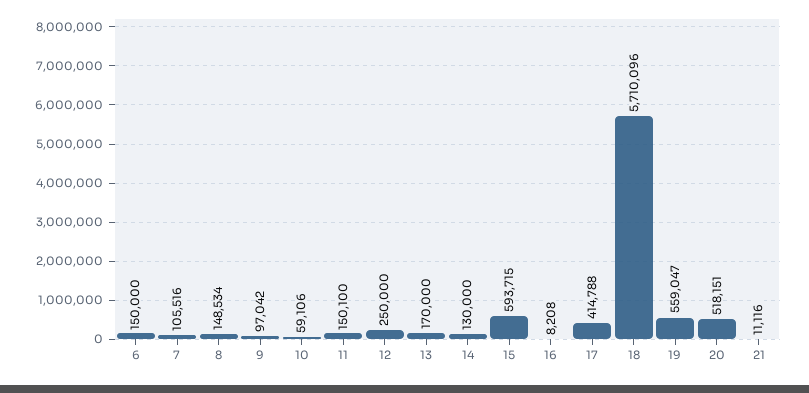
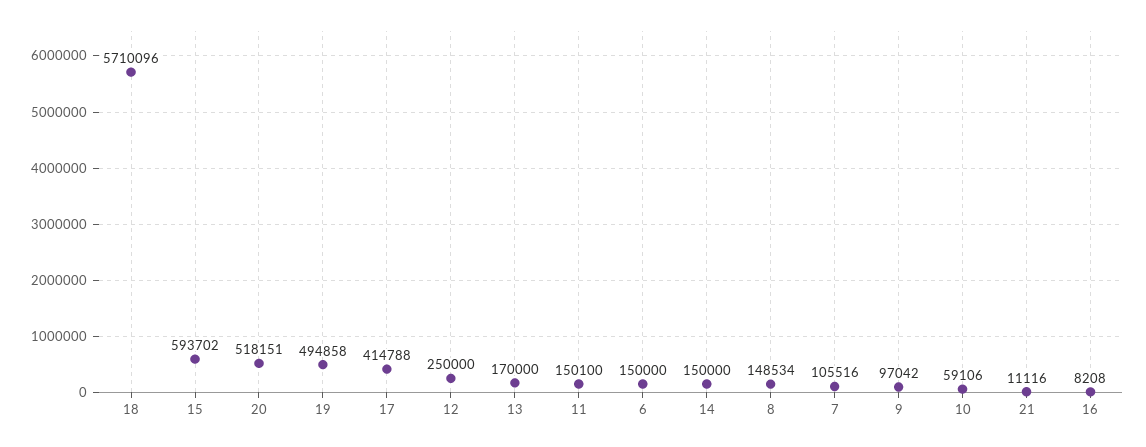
  {
    "6": 150000,
    "7": 105516,
    "8": 148534,
    "9": 97042,
    "10": 59106,
    "11": 150100,
    "12": 250000,
    "13": 170000,
-   "14": 130000,
+   "14": 150000,
-   "15": 593715,
+   "15": 593702,
    "16": 8208,
    "17": 414788,
    "18": 5710096,
-   "19": 559047,
+   "19": 494858,
    "20": 518151,
    "21": 11116
  }

